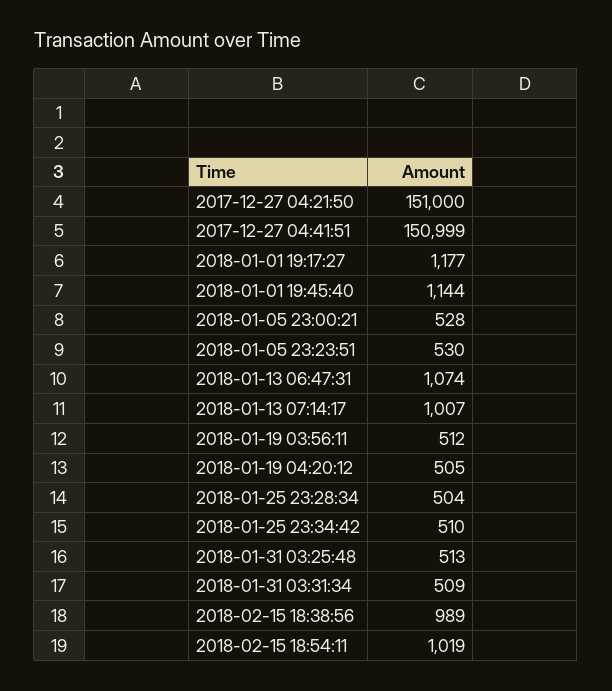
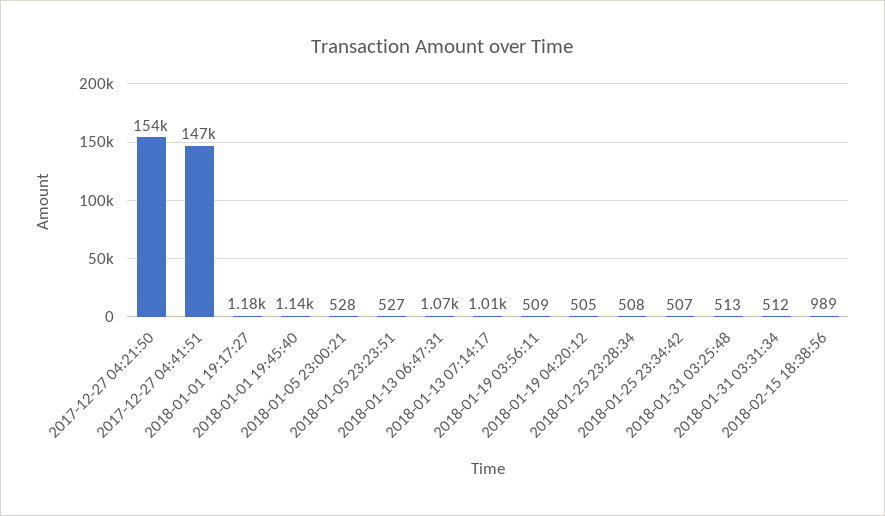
  {
-   "2017-12-27 04:21:50": 151000,
+   "2017-12-27 04:21:50": 154000,
-   "2017-12-27 04:41:51": 150999,
+   "2017-12-27 04:41:51": 147000,
    "2018-01-01 19:17:27": 1177,
    "2018-01-01 19:45:40": 1144,
    "2018-01-05 23:00:21": 528,
-   "2018-01-05 23:23:51": 530,
+   "2018-01-05 23:23:51": 527,
    "2018-01-13 06:47:31": 1074,
    "2018-01-13 07:14:17": 1007,
-   "2018-01-19 03:56:11": 512,
+   "2018-01-19 03:56:11": 509,
    "2018-01-19 04:20:12": 505,
-   "2018-01-25 23:28:34": 504,
+   "2018-01-25 23:28:34": 508,
-   "2018-01-25 23:34:42": 510,
+   "2018-01-25 23:34:42": 507,
    "2018-01-31 03:25:48": 513,
-   "2018-01-31 03:31:34": 509,
+   "2018-01-31 03:31:34": 512,
-   "2018-02-15 18:38:56": 989,
+   "2018-02-15 18:38:56": 989
-   "2018-02-15 18:54:11": 1019
  }

